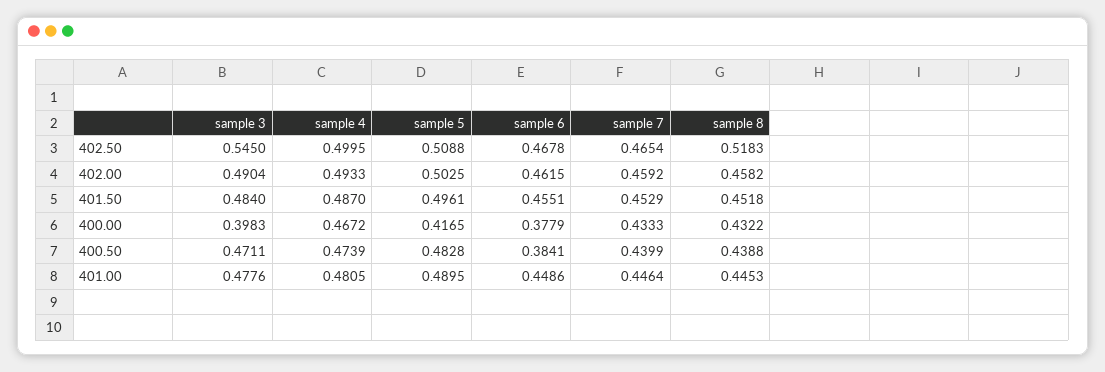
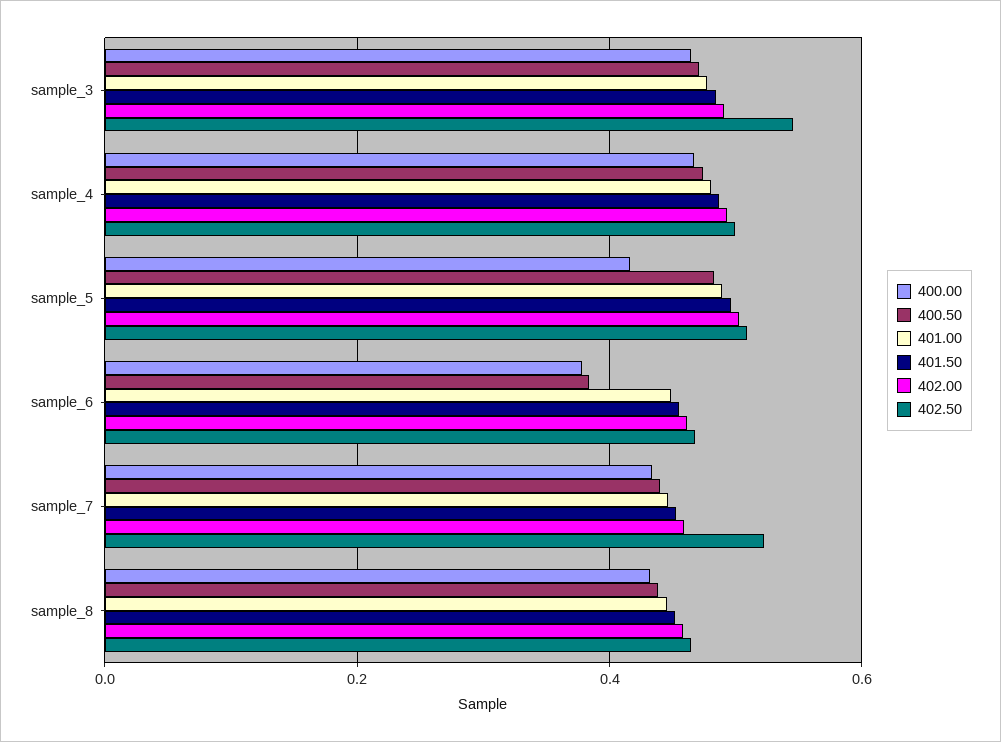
  {
    "402.50": {
      "sample 3": 0.545,
      "sample 4": 0.4995,
      "sample 5": 0.5088,
      "sample 6": 0.4678,
-     "sample 7": 0.4654,
+     "sample 7": 0.52,
-     "sample 8": 0.5183
+     "sample 8": 0.46
    },
    "402.00": {
      "sample 3": 0.4904,
      "sample 4": 0.4933,
      "sample 5": 0.5025,
      "sample 6": 0.4615,
      "sample 7": 0.4592,
      "sample 8": 0.4582
    },
    "401.50": {
      "sample 3": 0.484,
      "sample 4": 0.487,
      "sample 5": 0.4961,
      "sample 6": 0.4551,
      "sample 7": 0.4529,
      "sample 8": 0.4518
    },
    "400.00": {
-     "sample 3": 0.3983,
+     "sample 3": 0.46,
      "sample 4": 0.4672,
      "sample 5": 0.4165,
      "sample 6": 0.3779,
      "sample 7": 0.4333,
      "sample 8": 0.4322
    },
    "400.50": {
      "sample 3": 0.4711,
      "sample 4": 0.4739,
      "sample 5": 0.4828,
      "sample 6": 0.3841,
      "sample 7": 0.4399,
      "sample 8": 0.4388
    },
    "401.00": {
      "sample 3": 0.4776,
      "sample 4": 0.4805,
      "sample 5": 0.4895,
      "sample 6": 0.4486,
      "sample 7": 0.4464,
      "sample 8": 0.4453
    }
  }

